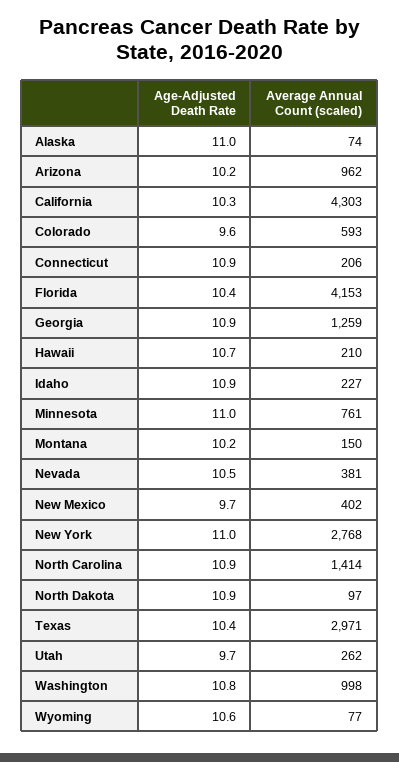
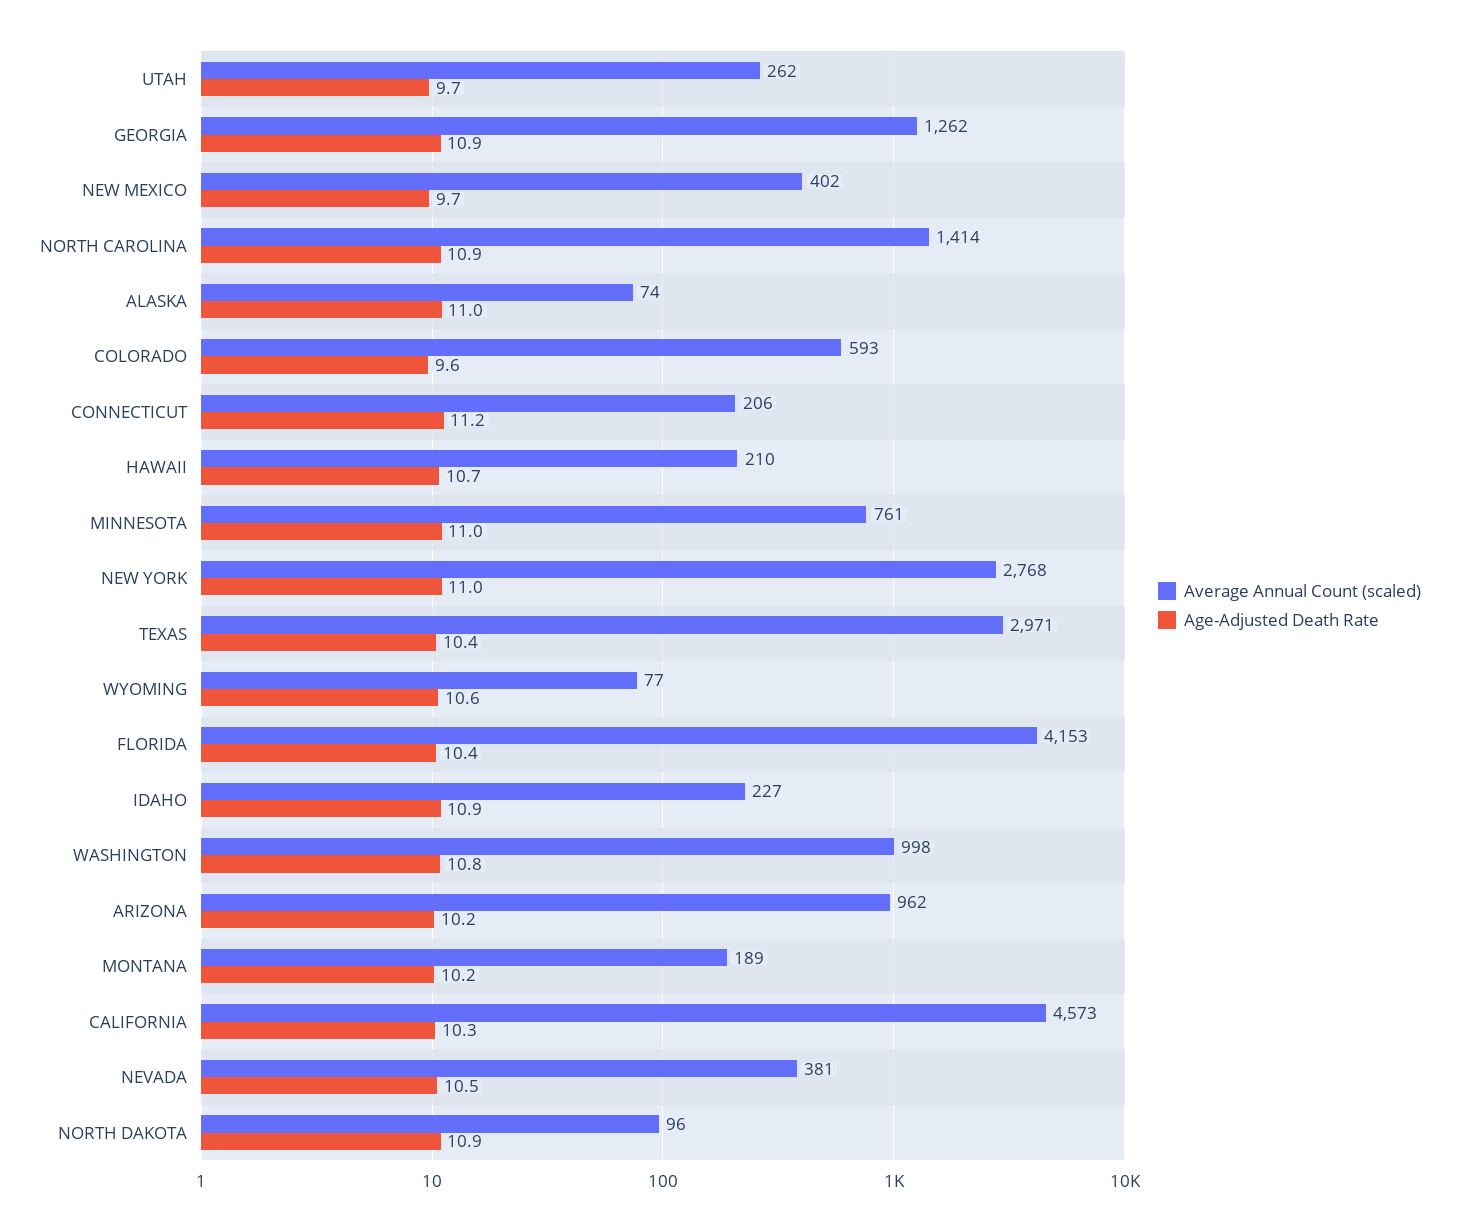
  {
    "Age-Adjusted Death Rate": {
      "Alaska": 11,
      "Arizona": 10.2,
      "California": 10.3,
      "Colorado": 9.6,
-     "Connecticut": 10.9,
+     "Connecticut": 11.2,
      "Florida": 10.4,
      "Georgia": 10.9,
      "Hawaii": 10.7,
      "Idaho": 10.9,
      "Minnesota": 11,
      "Montana": 10.2,
      "Nevada": 10.5,
      "New Mexico": 9.7,
      "New York": 11,
      "North Carolina": 10.9,
      "North Dakota": 10.9,
      "Texas": 10.4,
      "Utah": 9.7,
      "Washington": 10.8,
      "Wyoming": 10.6
    },
    "Average Annual Count (scaled)": {
      "Alaska": 74,
      "Arizona": 962,
-     "California": 4303,
+     "California": 4573,
      "Colorado": 593,
      "Connecticut": 206,
      "Florida": 4153,
-     "Georgia": 1259,
+     "Georgia": 1262,
      "Hawaii": 210,
      "Idaho": 227,
      "Minnesota": 761,
-     "Montana": 150,
+     "Montana": 189,
      "Nevada": 381,
      "New Mexico": 402,
      "New York": 2768,
      "North Carolina": 1414,
-     "North Dakota": 97,
+     "North Dakota": 96,
      "Texas": 2971,
      "Utah": 262,
      "Washington": 998,
      "Wyoming": 77
    }
  }

